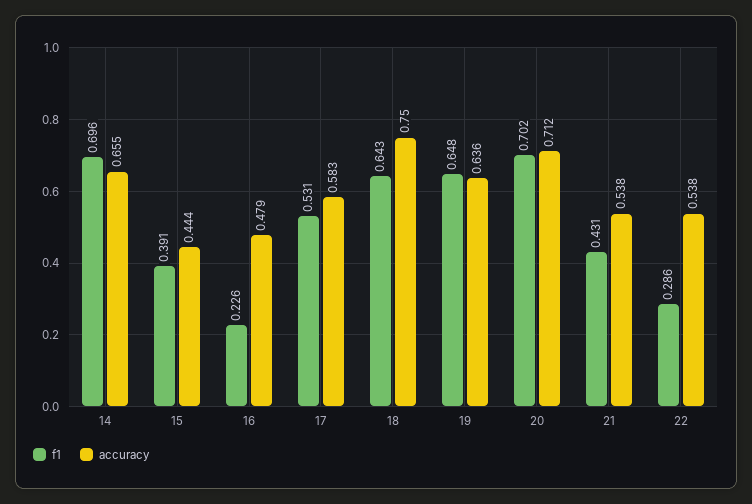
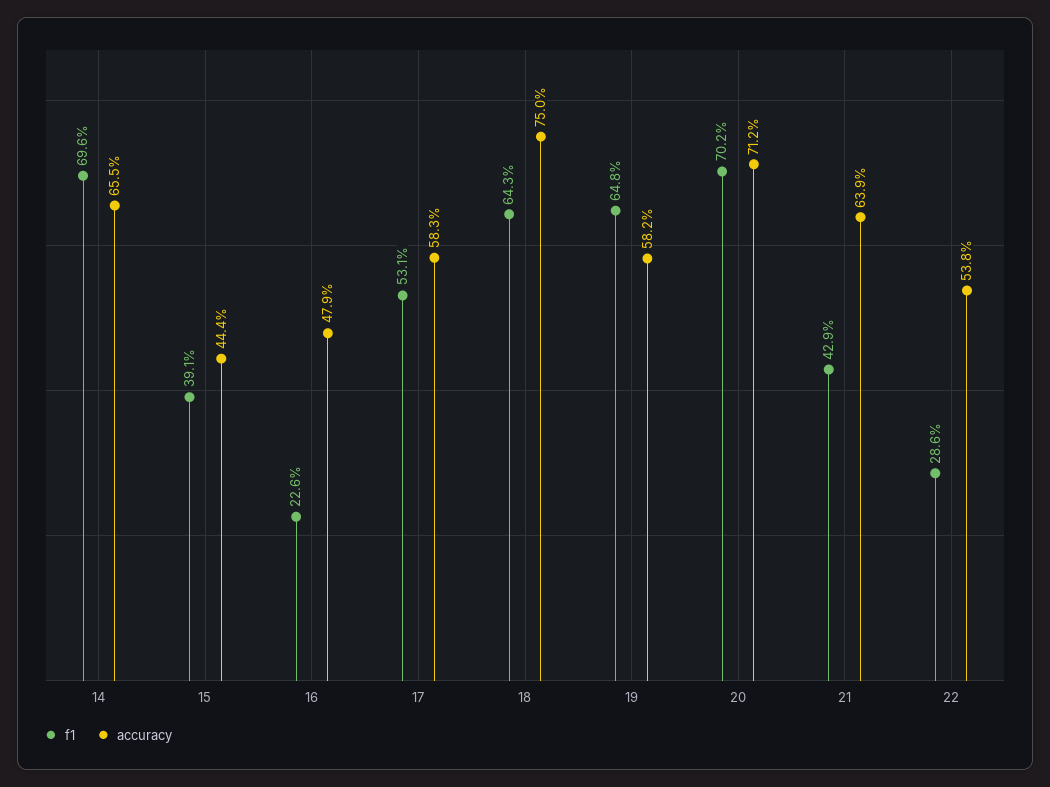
  {
    "f1": {
      "14": 0.696,
      "15": 0.391,
      "16": 0.226,
      "17": 0.531,
      "18": 0.643,
      "19": 0.648,
      "20": 0.702,
-     "21": 0.431,
+     "21": 0.429,
      "22": 0.286
    },
    "accuracy": {
      "14": 0.655,
      "15": 0.444,
      "16": 0.479,
      "17": 0.583,
      "18": 0.75,
-     "19": 0.636,
+     "19": 0.582,
      "20": 0.712,
-     "21": 0.538,
+     "21": 0.639,
      "22": 0.538
    }
  }

